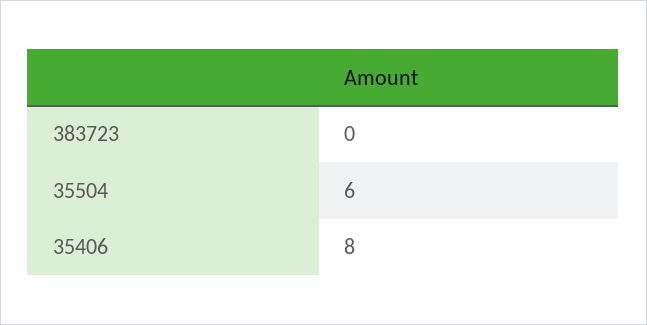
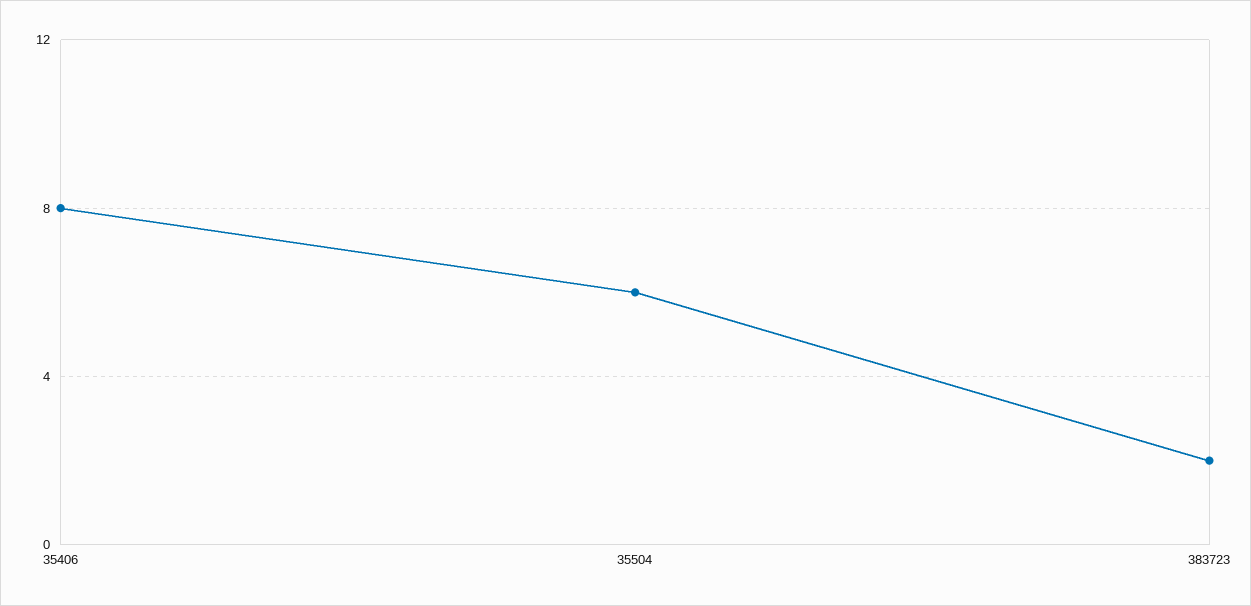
  {
-   "383723": 0,
+   "383723": 2,
    "35504": 6,
    "35406": 8
  }

